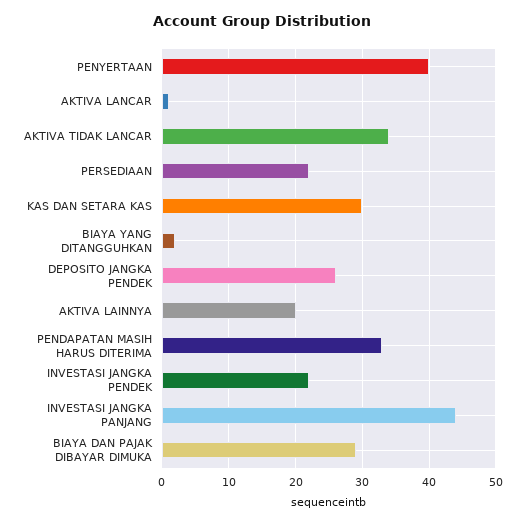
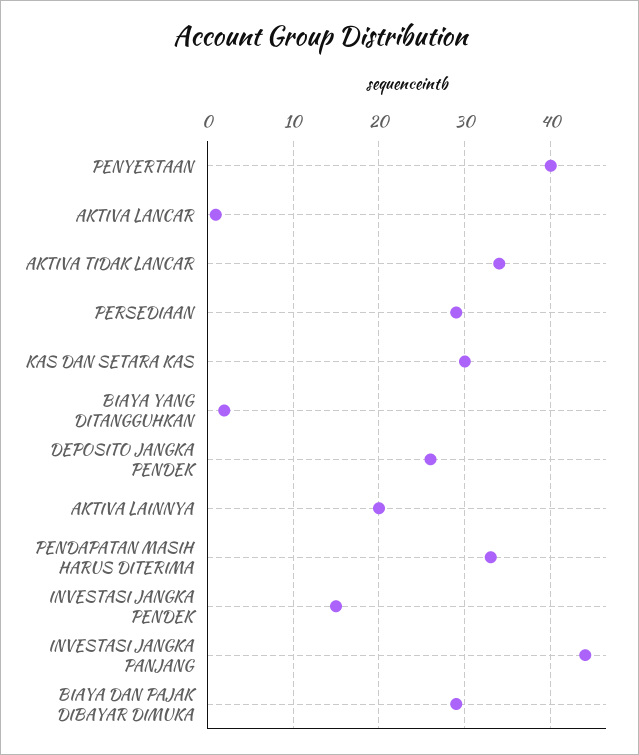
  {
    "PENYERTAAN": 40,
    "AKTIVA LANCAR": 1,
    "AKTIVA TIDAK LANCAR": 34,
-   "PERSEDIAAN": 22,
+   "PERSEDIAAN": 29,
    "KAS DAN SETARA KAS": 30,
    "BIAYA YANG DITANGGUHKAN": 2,
    "DEPOSITO JANGKA PENDEK": 26,
    "AKTIVA LAINNYA": 20,
    "PENDAPATAN MASIH HARUS DITERIMA": 33,
-   "INVESTASI JANGKA PENDEK": 22,
+   "INVESTASI JANGKA PENDEK": 15,
    "INVESTASI JANGKA PANJANG": 44,
    "BIAYA DAN PAJAK DIBAYAR DIMUKA": 29
  }

